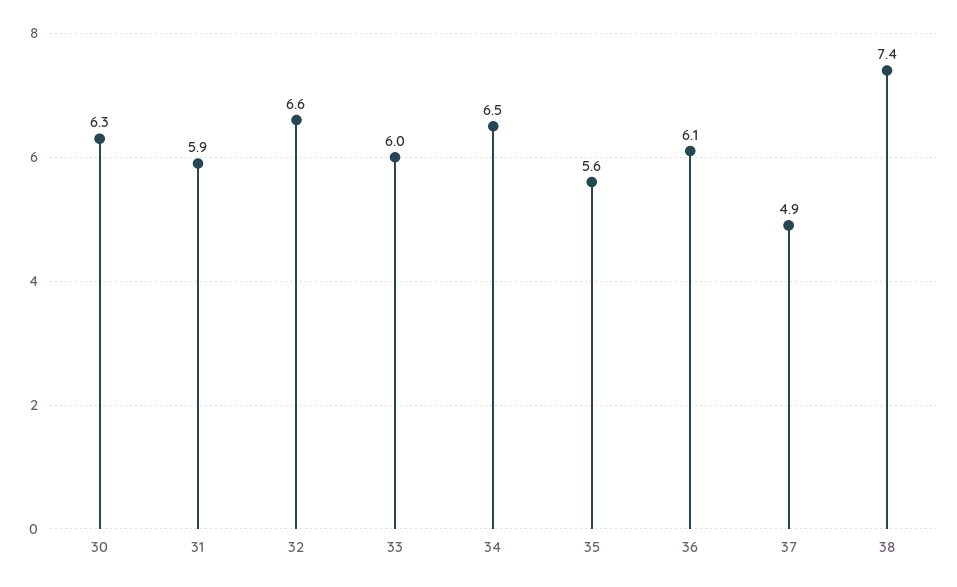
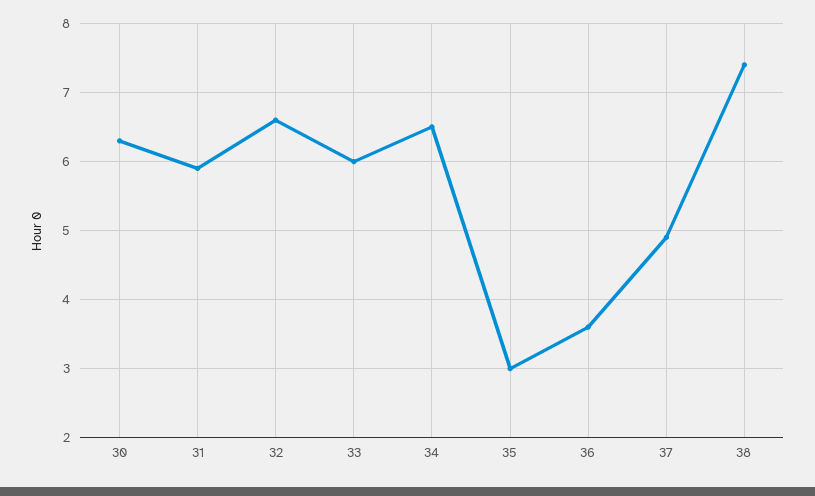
  {
    "30": 6.3,
    "31": 5.9,
    "32": 6.6,
    "33": 6,
    "34": 6.5,
-   "35": 5.6,
+   "35": 3,
-   "36": 6.1,
+   "36": 3.6,
    "37": 4.9,
    "38": 7.4
  }

